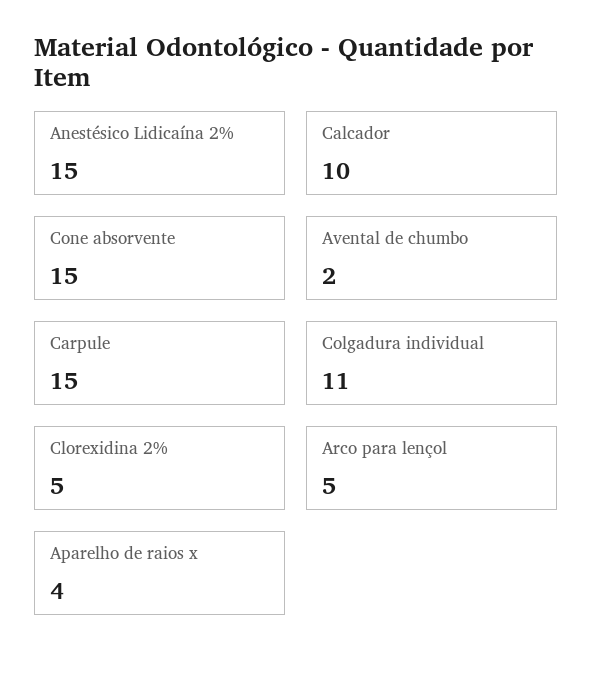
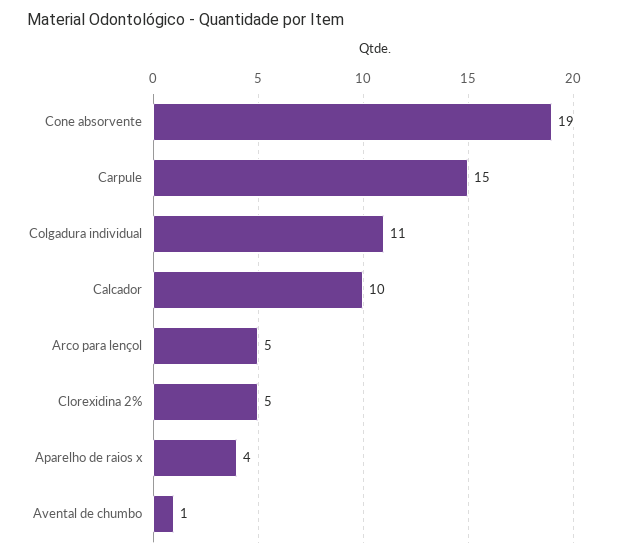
  {
-   "Anestésico Lidicaína 2%": 15,
    "Calcador": 10,
-   "Cone absorvente": 15,
+   "Cone absorvente": 19,
-   "Avental de chumbo": 2,
+   "Avental de chumbo": 1,
    "Carpule": 15,
    "Colgadura individual": 11,
    "Clorexidina 2%": 5,
    "Arco para lençol": 5,
    "Aparelho de raios x": 4
  }

